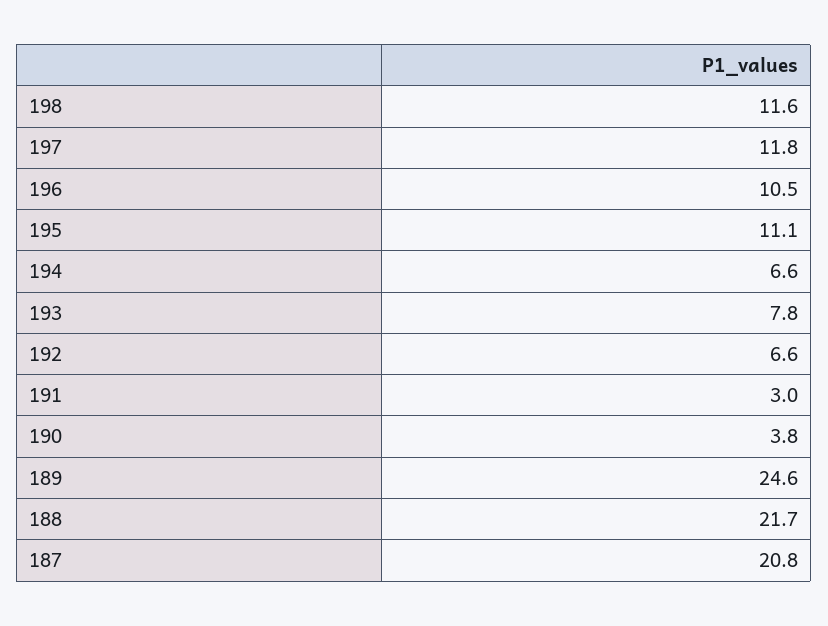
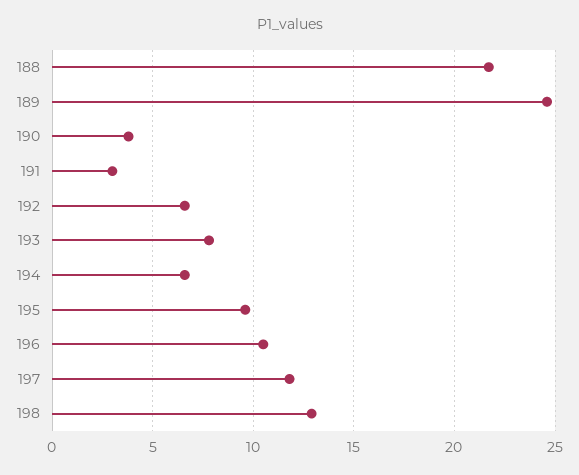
  {
-   "198": 11.6,
+   "198": 13,
    "197": 11.8,
    "196": 10.5,
-   "195": 11.1,
+   "195": 9.5,
    "194": 6.6,
    "193": 7.8,
    "192": 6.6,
    "191": 3,
    "190": 3.8,
    "189": 24.6,
-   "188": 21.7,
+   "188": 21.7
-   "187": 20.8
  }

